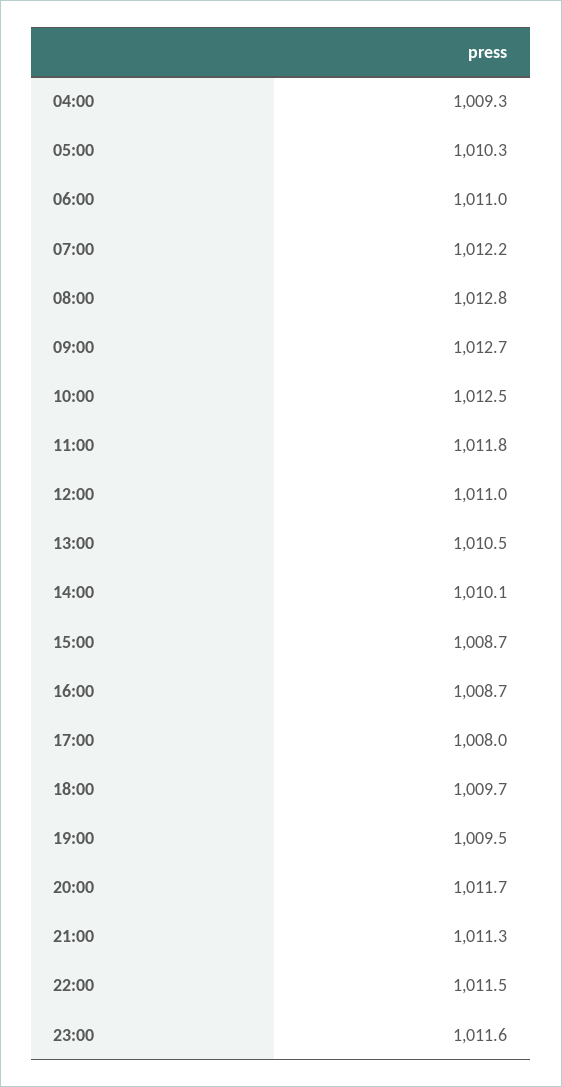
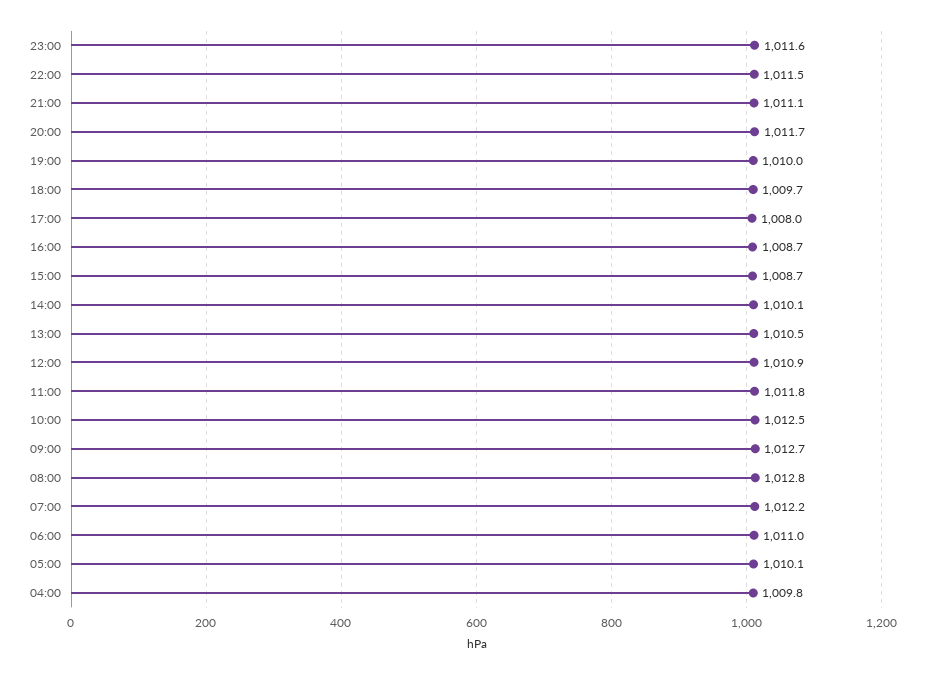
  {
-   "04:00": 1009.3,
+   "04:00": 1009.8,
-   "05:00": 1010.3,
+   "05:00": 1010.1,
    "06:00": 1011,
    "07:00": 1012.2,
    "08:00": 1012.8,
    "09:00": 1012.7,
    "10:00": 1012.5,
    "11:00": 1011.8,
-   "12:00": 1011,
+   "12:00": 1010.9,
    "13:00": 1010.5,
    "14:00": 1010.1,
    "15:00": 1008.7,
    "16:00": 1008.7,
    "17:00": 1008,
    "18:00": 1009.7,
-   "19:00": 1009.5,
+   "19:00": 1010,
    "20:00": 1011.7,
-   "21:00": 1011.3,
+   "21:00": 1011.1,
    "22:00": 1011.5,
    "23:00": 1011.6
  }

